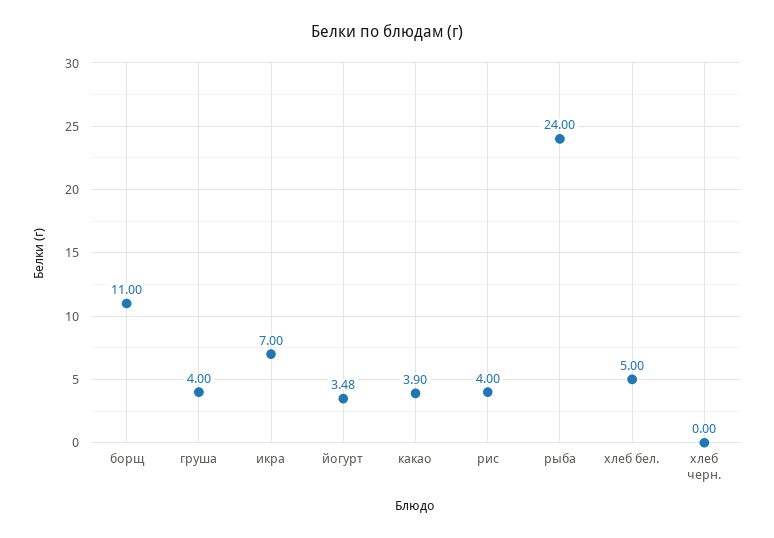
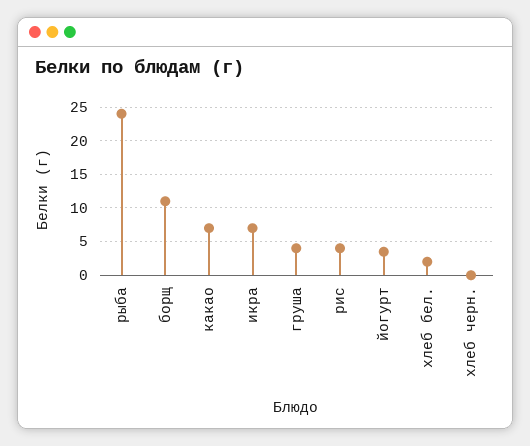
  {
    "борщ": 11,
    "груша": 4,
    "икра": 7,
    "йогурт": 3.48,
-   "какао": 3.9,
+   "какао": 7,
    "рис": 4,
    "рыба": 24,
-   "хлеб бел.": 5,
+   "хлеб бел.": 2,
    "хлеб черн.": 0
  }

